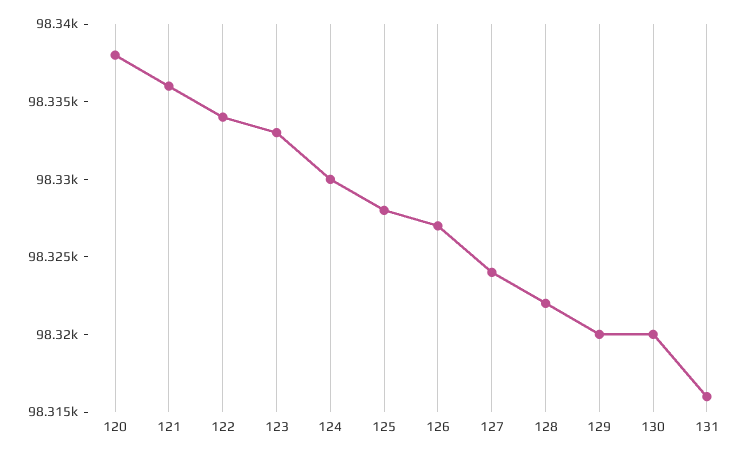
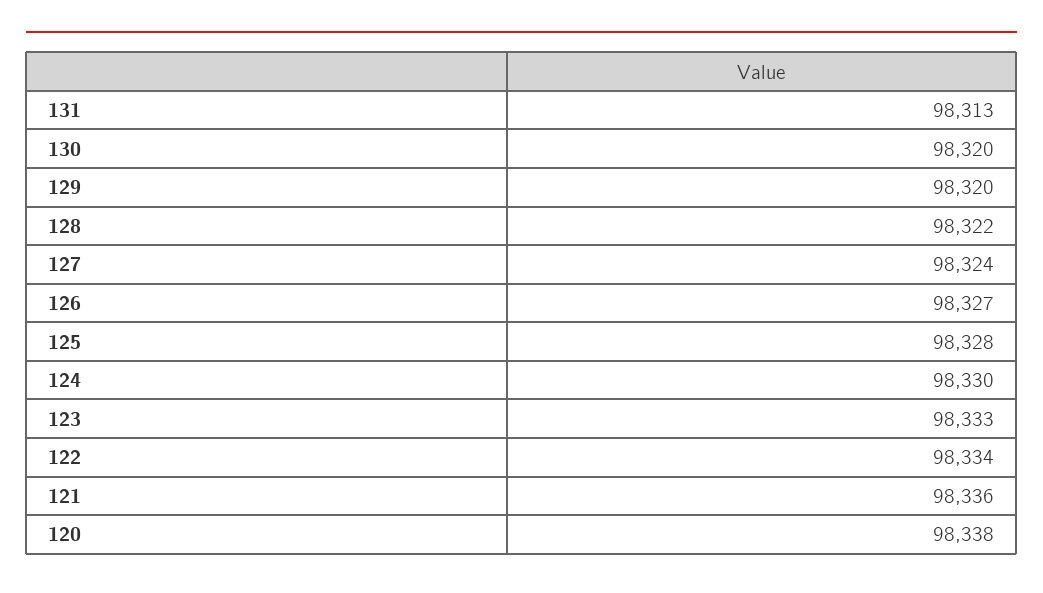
  {
    "120": 98338,
    "121": 98336,
    "122": 98334,
    "123": 98333,
    "124": 98330,
    "125": 98328,
    "126": 98327,
    "127": 98324,
    "128": 98322,
    "129": 98320,
    "130": 98320,
-   "131": 98316
+   "131": 98313
  }

